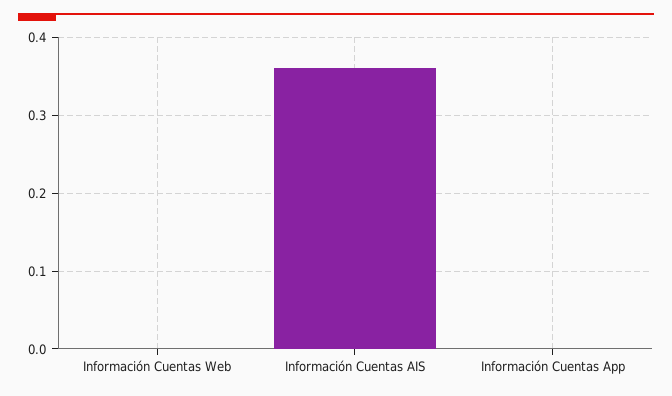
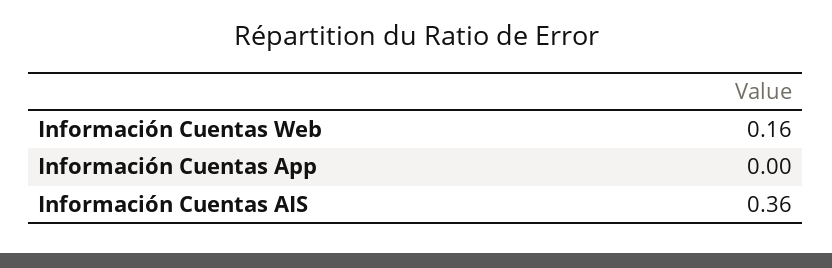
  {
-   "Información Cuentas Web": 0,
+   "Información Cuentas Web": 0.16,
    "Información Cuentas AIS": 0.36,
    "Información Cuentas App": 0
  }

